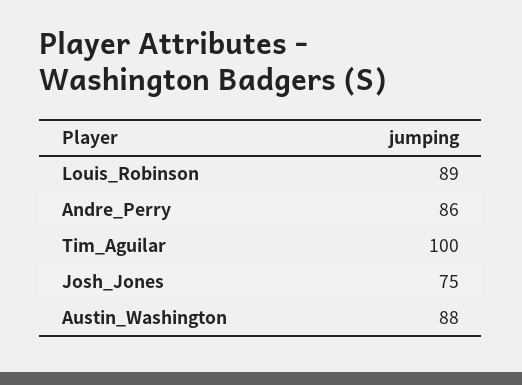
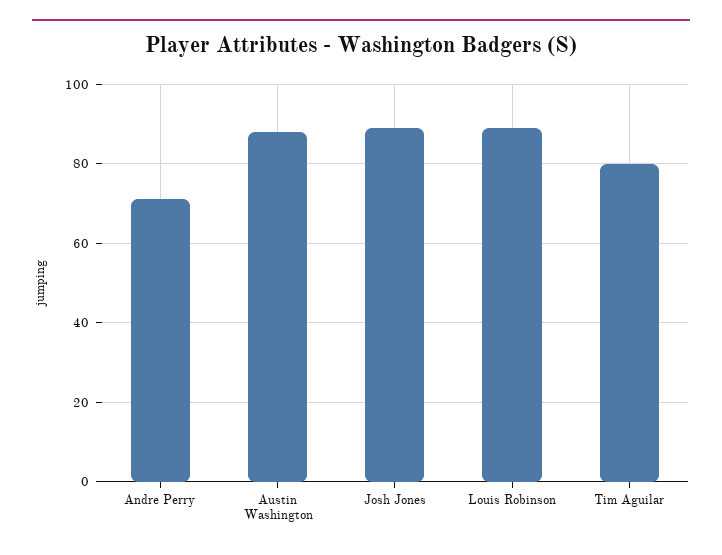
  {
    "Louis_Robinson": 89,
-   "Andre_Perry": 86,
+   "Andre_Perry": 70,
-   "Tim_Aguilar": 100,
+   "Tim_Aguilar": 80,
-   "Josh_Jones": 75,
+   "Josh_Jones": 90,
    "Austin_Washington": 88
  }

